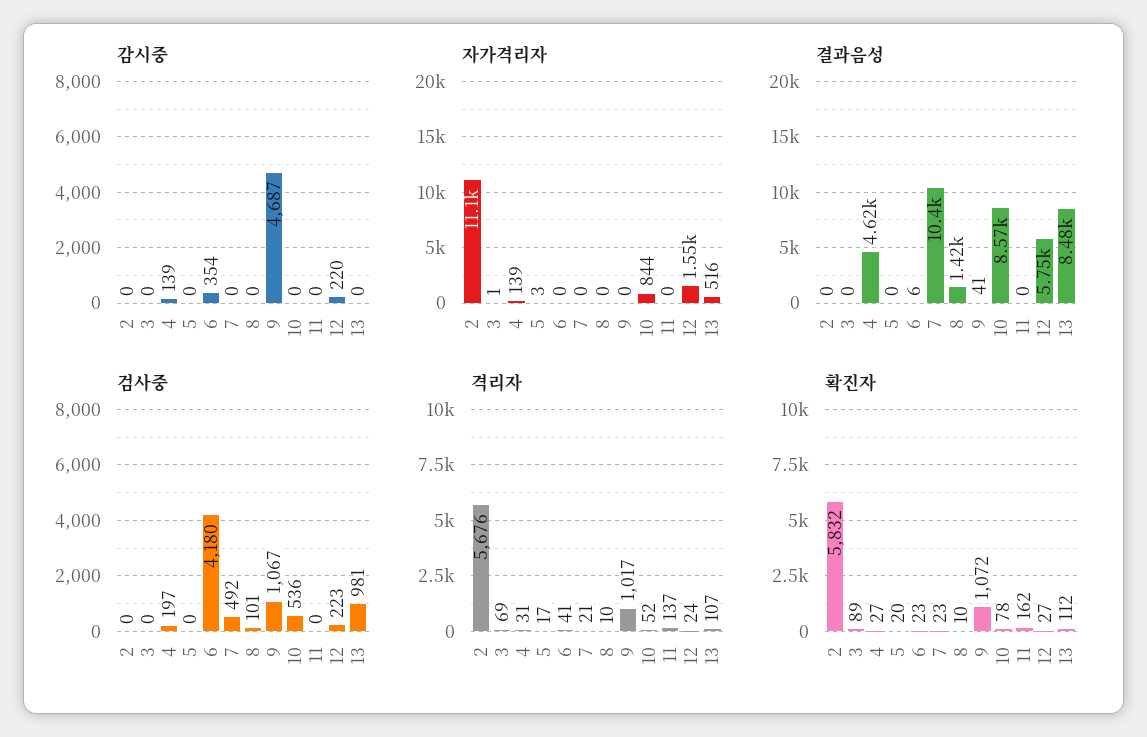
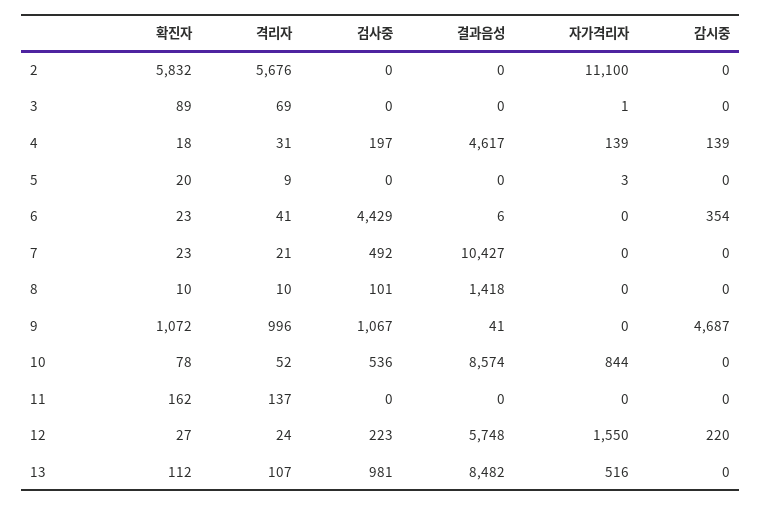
  {
    "감시중": {
      "2": 0,
      "3": 0,
      "4": 139,
      "5": 0,
      "6": 354,
      "7": 0,
      "8": 0,
      "9": 4687,
      "10": 0,
      "11": 0,
      "12": 220,
      "13": 0
    },
    "자가격리자": {
      "2": 11100,
      "3": 1,
      "4": 139,
      "5": 3,
      "6": 0,
      "7": 0,
      "8": 0,
      "9": 0,
      "10": 844,
      "11": 0,
      "12": 1550,
      "13": 516
    },
    "결과음성": {
      "2": 0,
      "3": 0,
      "4": 4617,
      "5": 0,
      "6": 6,
      "7": 10427,
      "8": 1418,
      "9": 41,
      "10": 8574,
      "11": 0,
      "12": 5748,
      "13": 8482
    },
    "검사중": {
      "2": 0,
      "3": 0,
      "4": 197,
      "5": 0,
-     "6": 4180,
+     "6": 4429,
      "7": 492,
      "8": 101,
      "9": 1067,
      "10": 536,
      "11": 0,
      "12": 223,
      "13": 981
    },
    "격리자": {
      "2": 5676,
      "3": 69,
      "4": 31,
-     "5": 17,
+     "5": 9,
      "6": 41,
      "7": 21,
      "8": 10,
-     "9": 1017,
+     "9": 996,
      "10": 52,
      "11": 137,
      "12": 24,
      "13": 107
    },
    "확진자": {
      "2": 5832,
      "3": 89,
-     "4": 27,
+     "4": 18,
      "5": 20,
      "6": 23,
      "7": 23,
      "8": 10,
      "9": 1072,
      "10": 78,
      "11": 162,
      "12": 27,
      "13": 112
    }
  }

